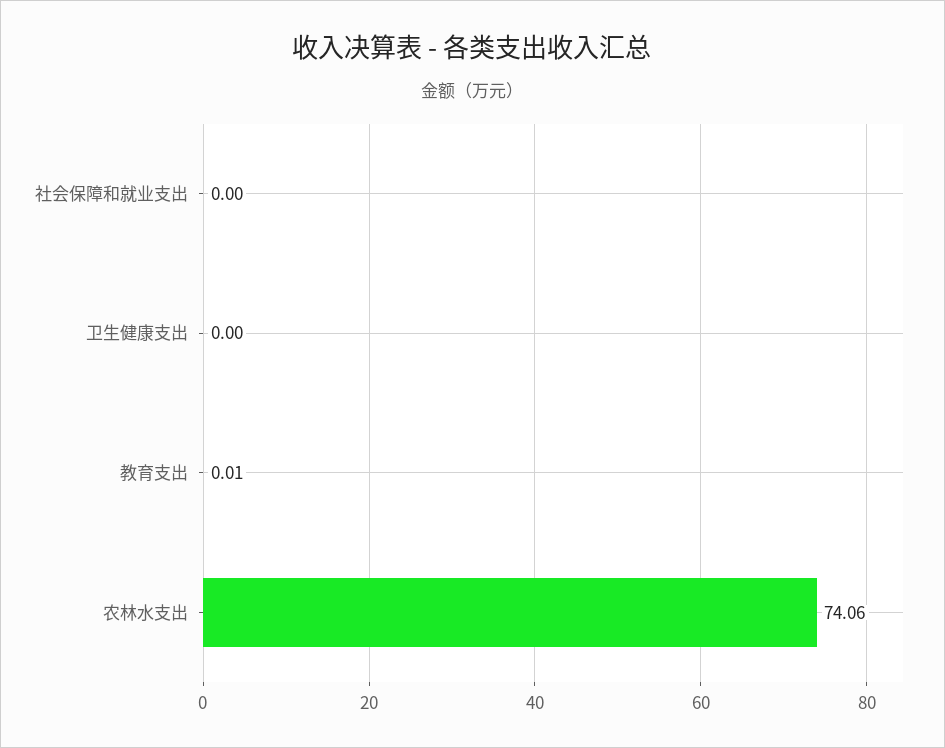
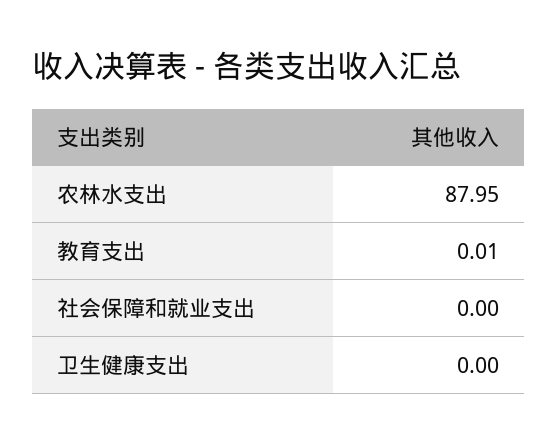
  {
    "社会保障和就业支出": 0,
    "卫生健康支出": 0,
    "教育支出": 0.01,
-   "农林水支出": 74.06
+   "农林水支出": 87.95
  }

